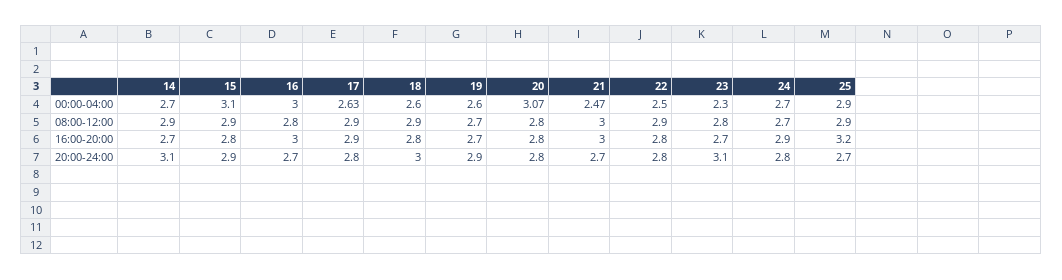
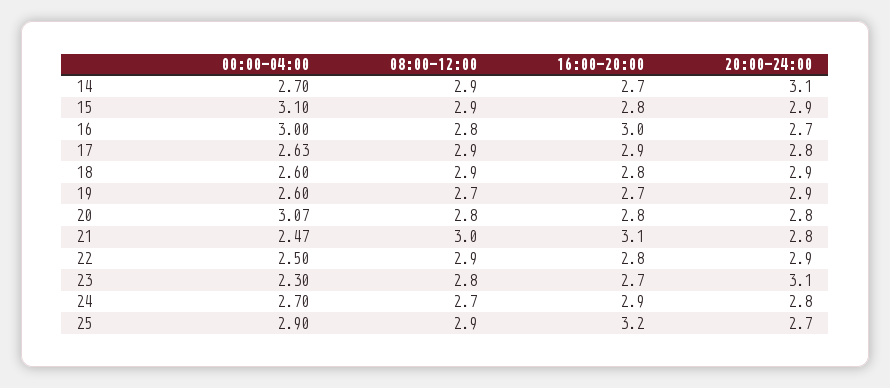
  {
    "14": {
      "00:00-04:00": 2.7,
      "08:00-12:00": 2.9,
      "16:00-20:00": 2.7,
      "20:00-24:00": 3.1
    },
    "15": {
      "00:00-04:00": 3.1,
      "08:00-12:00": 2.9,
      "16:00-20:00": 2.8,
      "20:00-24:00": 2.9
    },
    "16": {
      "00:00-04:00": 3,
      "08:00-12:00": 2.8,
      "16:00-20:00": 3,
      "20:00-24:00": 2.7
    },
    "17": {
      "00:00-04:00": 2.63,
      "08:00-12:00": 2.9,
      "16:00-20:00": 2.9,
      "20:00-24:00": 2.8
    },
    "18": {
      "00:00-04:00": 2.6,
      "08:00-12:00": 2.9,
      "16:00-20:00": 2.8,
-     "20:00-24:00": 3
+     "20:00-24:00": 2.9
    },
    "19": {
      "00:00-04:00": 2.6,
      "08:00-12:00": 2.7,
      "16:00-20:00": 2.7,
      "20:00-24:00": 2.9
    },
    "20": {
      "00:00-04:00": 3.07,
      "08:00-12:00": 2.8,
      "16:00-20:00": 2.8,
      "20:00-24:00": 2.8
    },
    "21": {
      "00:00-04:00": 2.47,
      "08:00-12:00": 3,
-     "16:00-20:00": 3,
+     "16:00-20:00": 3.1,
-     "20:00-24:00": 2.7
+     "20:00-24:00": 2.8
    },
    "22": {
      "00:00-04:00": 2.5,
      "08:00-12:00": 2.9,
      "16:00-20:00": 2.8,
-     "20:00-24:00": 2.8
+     "20:00-24:00": 2.9
    },
    "23": {
      "00:00-04:00": 2.3,
      "08:00-12:00": 2.8,
      "16:00-20:00": 2.7,
      "20:00-24:00": 3.1
    },
    "24": {
      "00:00-04:00": 2.7,
      "08:00-12:00": 2.7,
      "16:00-20:00": 2.9,
      "20:00-24:00": 2.8
    },
    "25": {
      "00:00-04:00": 2.9,
      "08:00-12:00": 2.9,
      "16:00-20:00": 3.2,
      "20:00-24:00": 2.7
    }
  }

